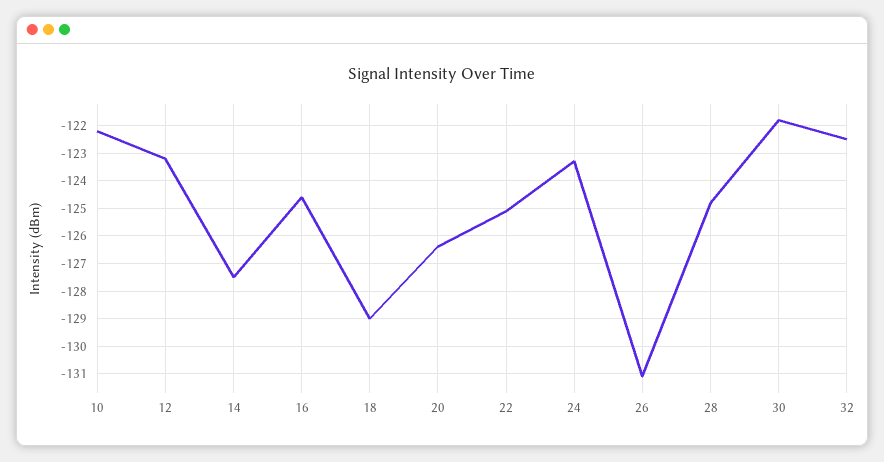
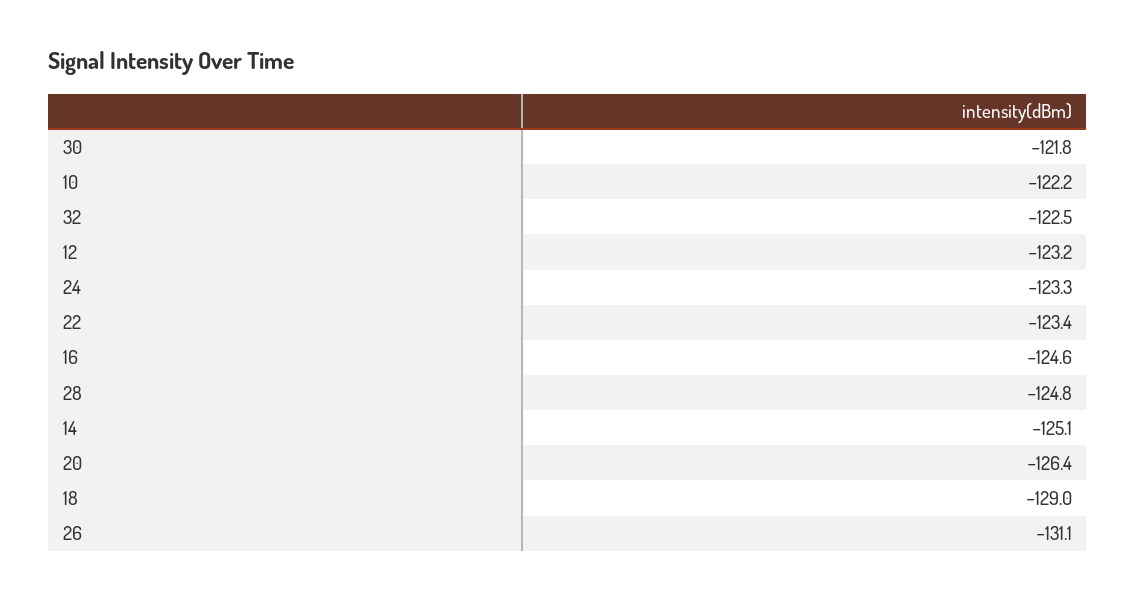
  {
    "10": -122.2,
    "12": -123.2,
-   "14": -127.5,
+   "14": -125.1,
    "16": -124.6,
    "18": -129,
    "20": -126.4,
-   "22": -125,
+   "22": -123.4,
    "24": -123.3,
    "26": -131.1,
    "28": -124.8,
    "30": -121.8,
    "32": -122.5
  }

